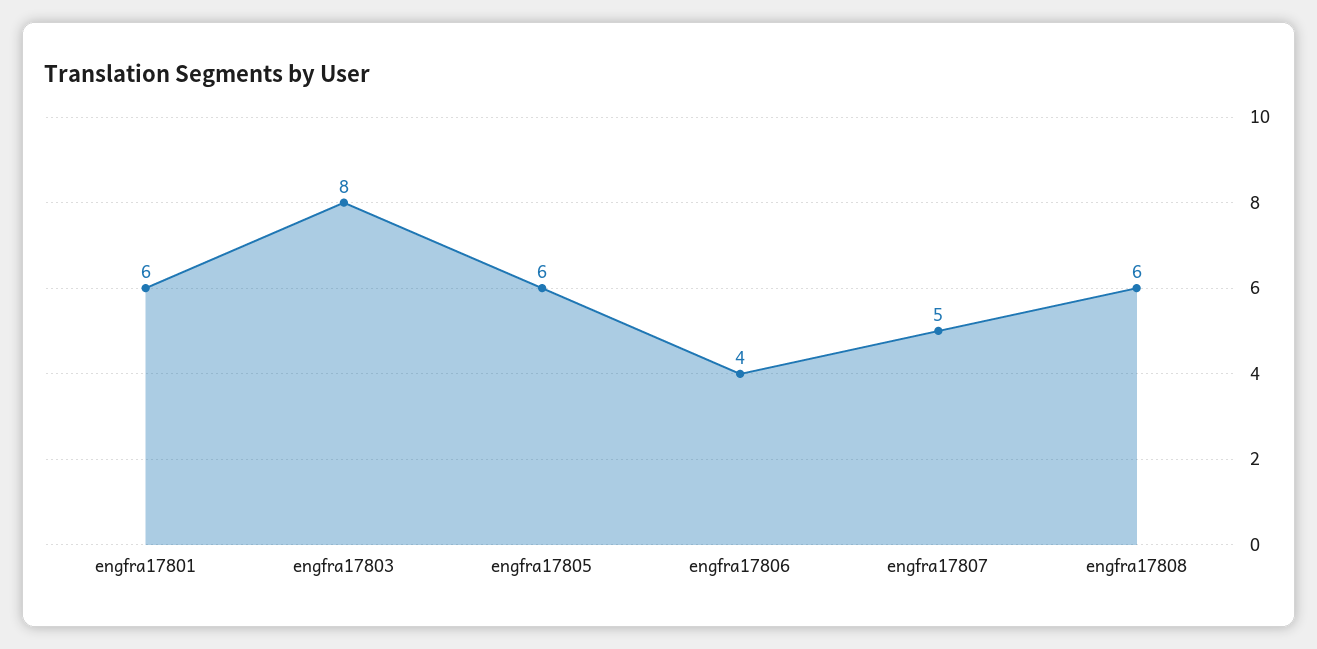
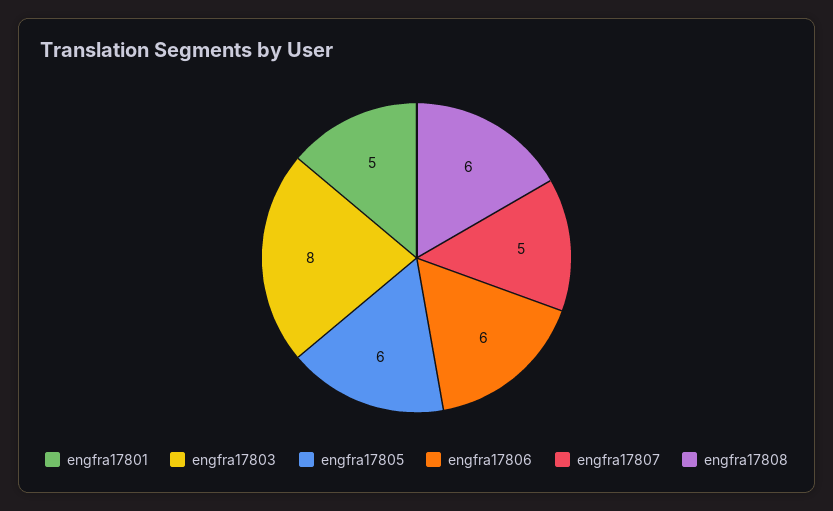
  {
-   "engfra17801": 6,
+   "engfra17801": 5,
    "engfra17803": 8,
    "engfra17805": 6,
-   "engfra17806": 4,
+   "engfra17806": 6,
    "engfra17807": 5,
    "engfra17808": 6
  }

